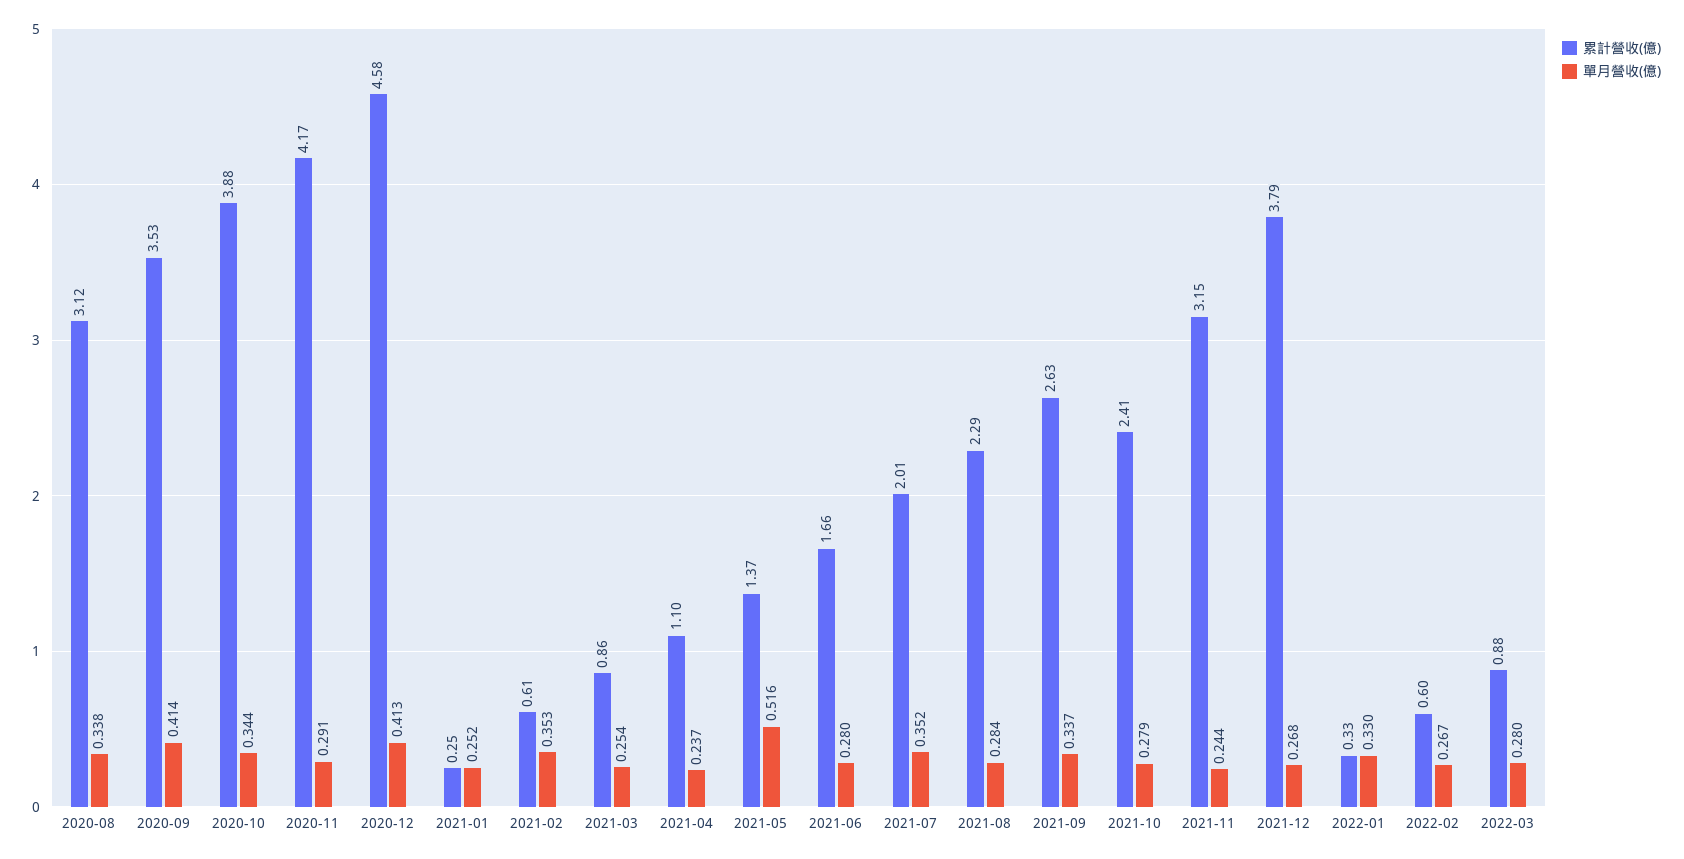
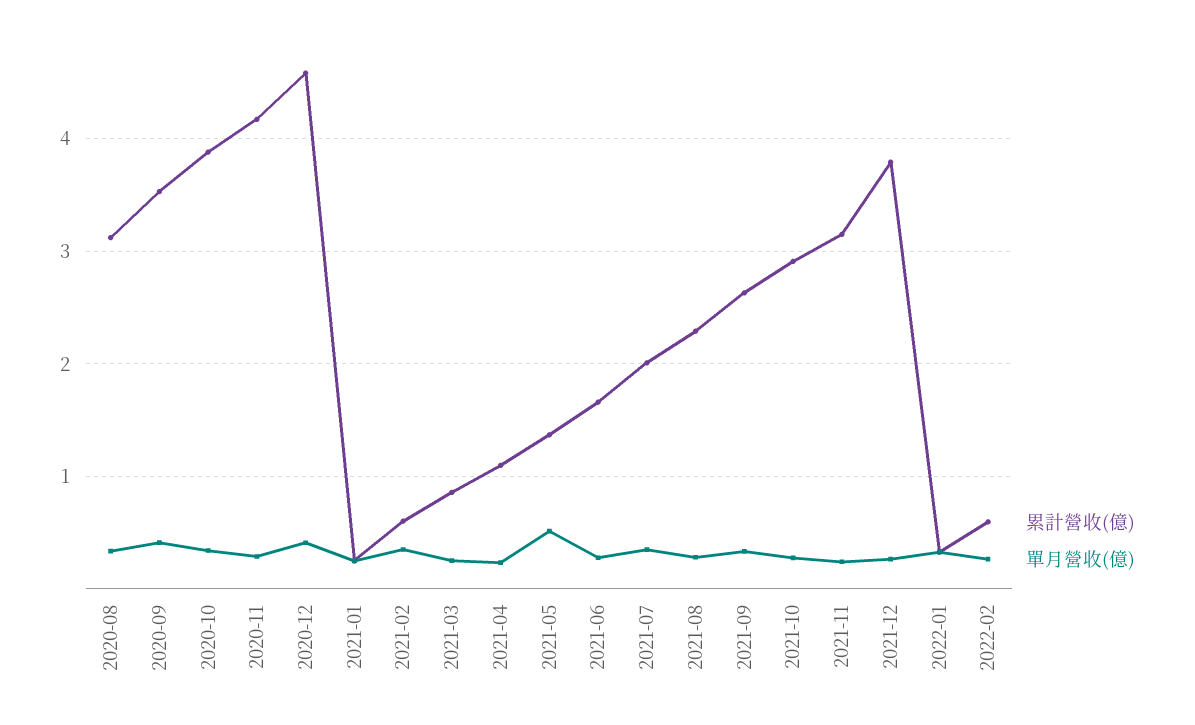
  {
    "累計營收(億)": {
      "2020-08": 3.12,
      "2020-09": 3.53,
      "2020-10": 3.88,
      "2020-11": 4.17,
      "2020-12": 4.58,
      "2021-01": 0.25,
      "2021-02": 0.61,
      "2021-03": 0.86,
      "2021-04": 1.1,
      "2021-05": 1.37,
      "2021-06": 1.66,
      "2021-07": 2.01,
      "2021-08": 2.29,
      "2021-09": 2.63,
-     "2021-10": 2.41,
+     "2021-10": 2.9,
      "2021-11": 3.15,
      "2021-12": 3.79,
      "2022-01": 0.33,
-     "2022-02": 0.6,
+     "2022-02": 0.6
-     "2022-03": 0.88
    },
    "單月營收(億)": {
      "2020-08": 0.338,
      "2020-09": 0.414,
      "2020-10": 0.344,
      "2020-11": 0.291,
      "2020-12": 0.413,
      "2021-01": 0.252,
      "2021-02": 0.353,
      "2021-03": 0.254,
      "2021-04": 0.237,
      "2021-05": 0.516,
      "2021-06": 0.28,
      "2021-07": 0.352,
      "2021-08": 0.284,
      "2021-09": 0.337,
      "2021-10": 0.279,
      "2021-11": 0.244,
      "2021-12": 0.268,
      "2022-01": 0.33,
-     "2022-02": 0.267,
+     "2022-02": 0.267
-     "2022-03": 0.28
    }
  }

